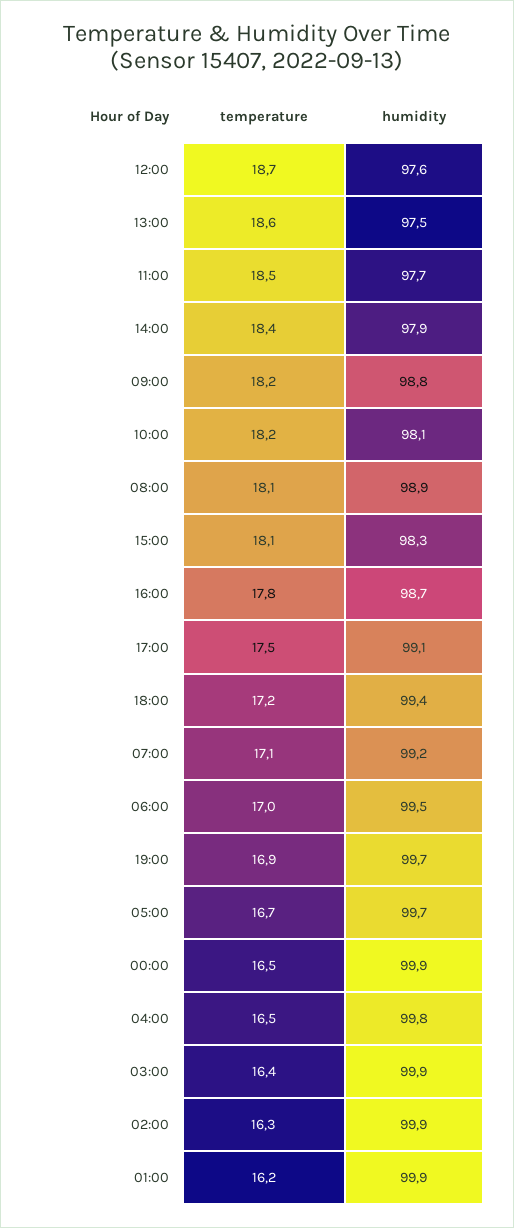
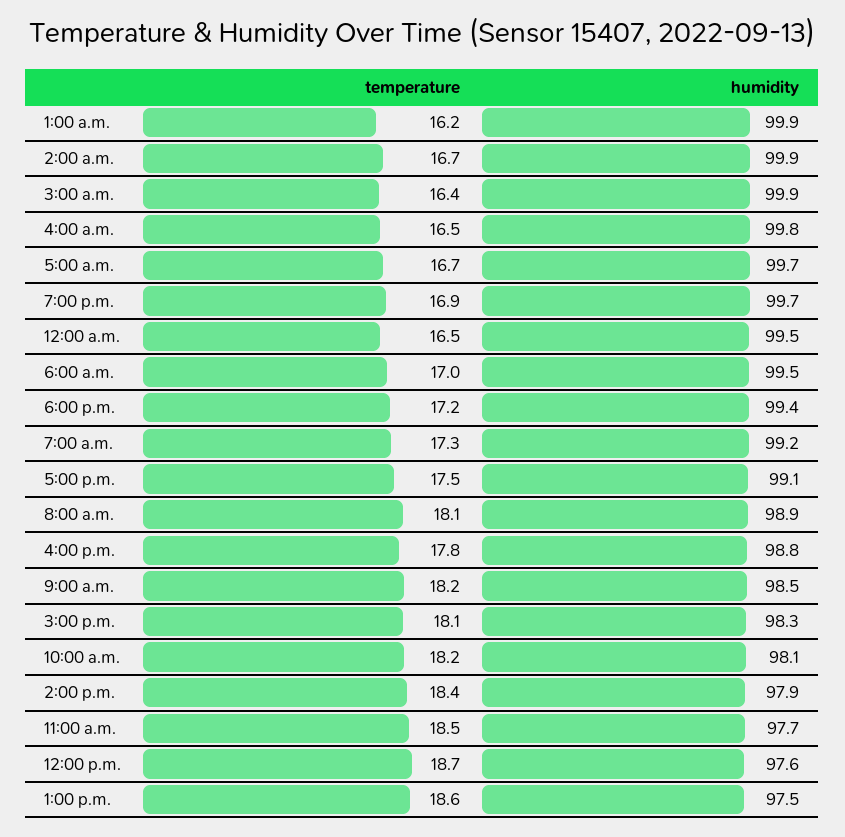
  {
    "temperature": {
      "12:00": 18.7,
      "13:00": 18.6,
      "11:00": 18.5,
      "14:00": 18.4,
      "09:00": 18.2,
      "10:00": 18.2,
      "08:00": 18.1,
      "15:00": 18.1,
      "16:00": 17.8,
      "17:00": 17.5,
      "18:00": 17.2,
-     "07:00": 17.1,
+     "07:00": 17.3,
      "06:00": 17,
      "19:00": 16.9,
      "05:00": 16.7,
      "00:00": 16.5,
      "04:00": 16.5,
      "03:00": 16.4,
-     "02:00": 16.3,
+     "02:00": 16.7,
      "01:00": 16.2
    },
    "humidity": {
      "12:00": 97.6,
      "13:00": 97.5,
      "11:00": 97.7,
      "14:00": 97.9,
-     "09:00": 98.8,
+     "09:00": 98.5,
      "10:00": 98.1,
      "08:00": 98.9,
      "15:00": 98.3,
-     "16:00": 98.7,
+     "16:00": 98.8,
      "17:00": 99.1,
      "18:00": 99.4,
      "07:00": 99.2,
      "06:00": 99.5,
      "19:00": 99.7,
      "05:00": 99.7,
-     "00:00": 99.9,
+     "00:00": 99.5,
      "04:00": 99.8,
      "03:00": 99.9,
      "02:00": 99.9,
      "01:00": 99.9
    }
  }

